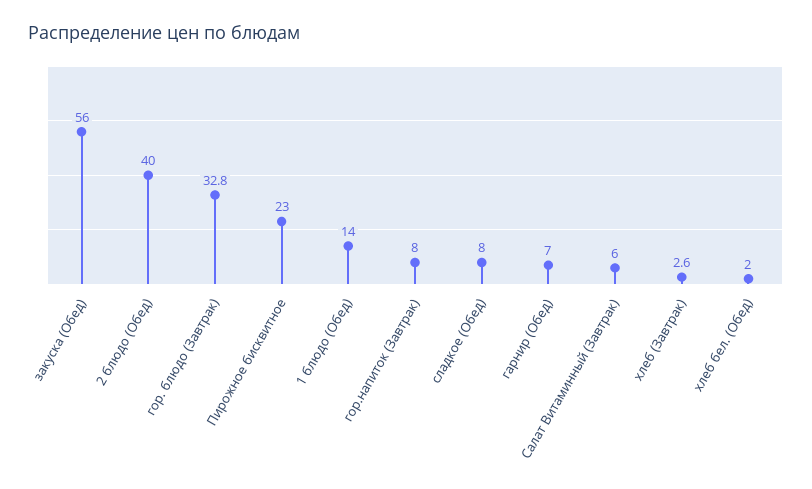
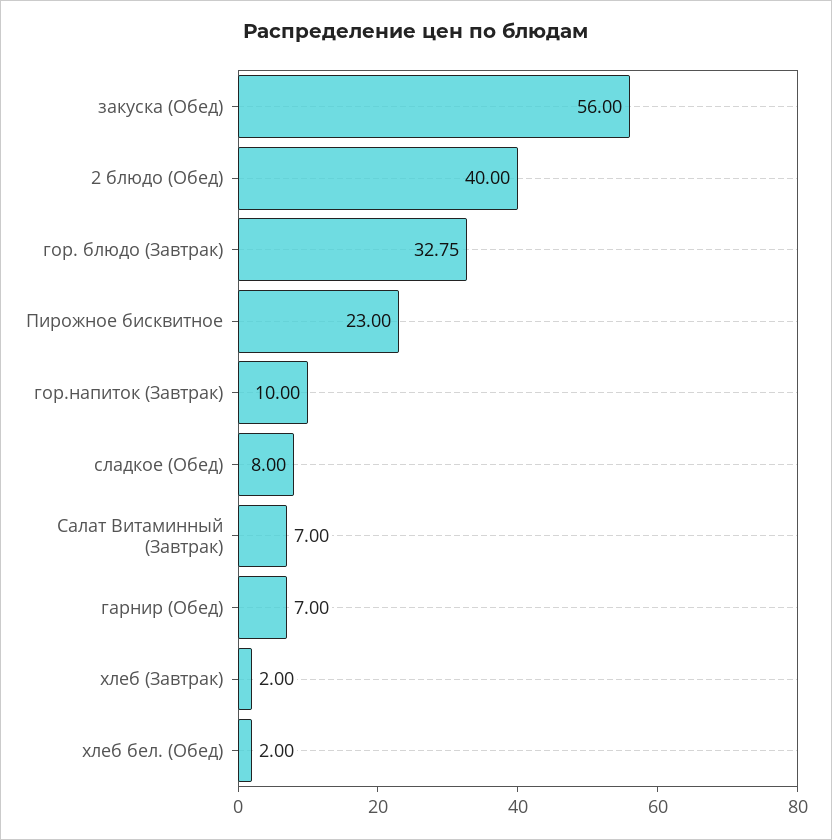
  {
    "закуска (Обед)": 56,
    "2 блюдо (Обед)": 40,
    "гор. блюдо (Завтрак)": 32.75,
    "Пирожное бисквитное": 23,
-   "1 блюдо (Обед)": 14,
-   "гор.напиток (Завтрак)": 8,
+   "гор.напиток (Завтрак)": 10,
    "сладкое (Обед)": 8,
    "гарнир (Обед)": 7,
-   "Салат Витаминный (Завтрак)": 6,
+   "Салат Витаминный (Завтрак)": 7,
-   "хлеб (Завтрак)": 2.6,
+   "хлеб (Завтрак)": 2,
    "хлеб бел. (Обед)": 2
  }

